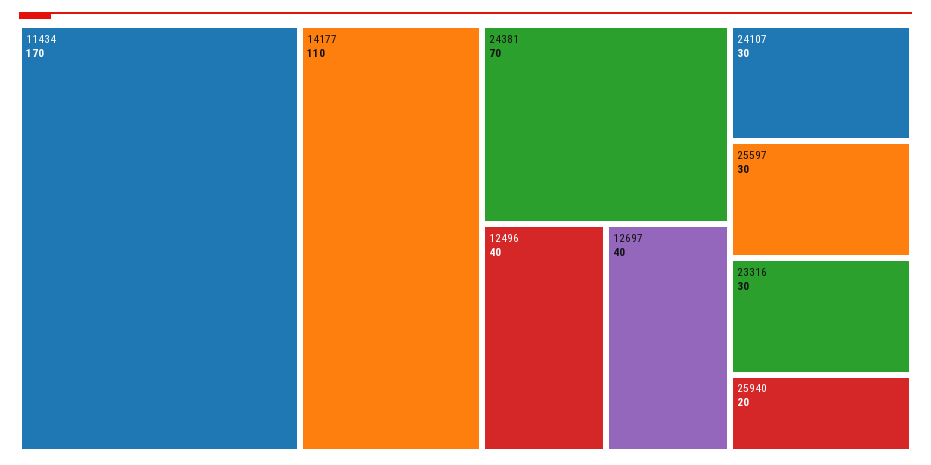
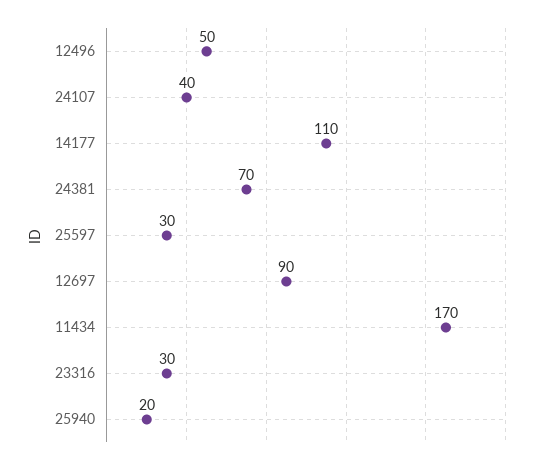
  {
    "11434": 170,
    "14177": 110,
    "24381": 70,
-   "12496": 40,
+   "12496": 50,
-   "12697": 40,
+   "12697": 90,
-   "24107": 30,
+   "24107": 40,
    "25597": 30,
    "23316": 30,
    "25940": 20
  }

